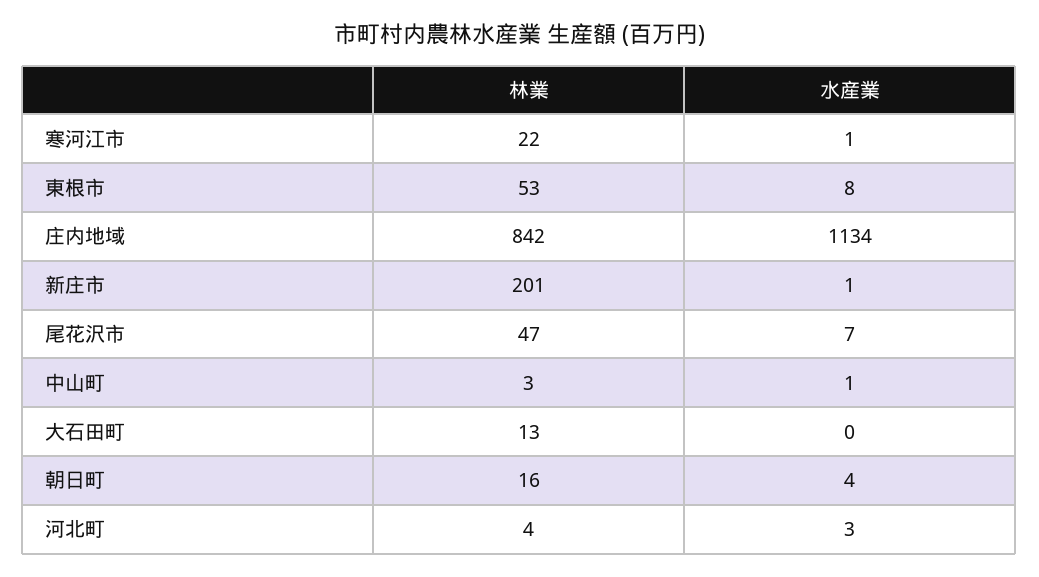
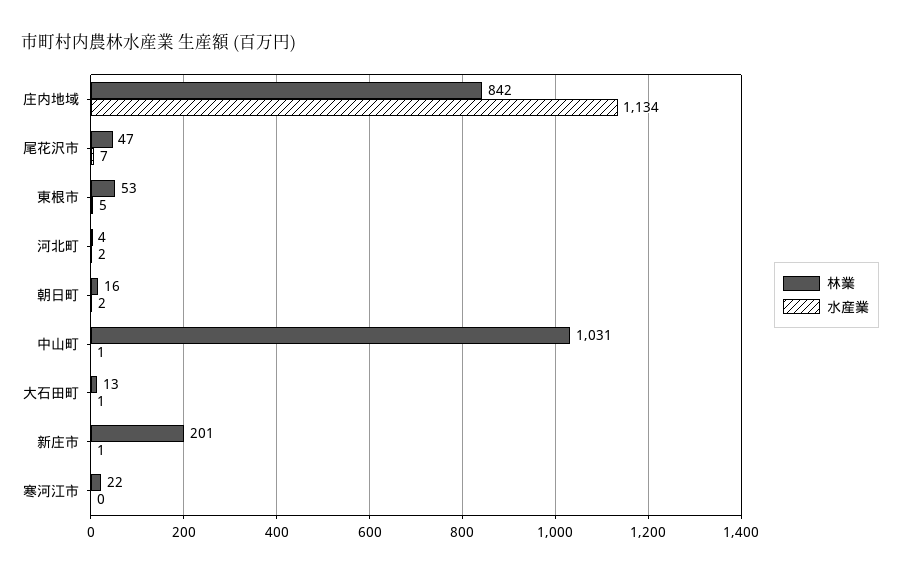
  {
    "林業": {
      "寒河江市": 22,
      "東根市": 53,
      "庄内地域": 842,
      "新庄市": 201,
      "尾花沢市": 47,
-     "中山町": 3,
+     "中山町": 1031,
      "大石田町": 13,
      "朝日町": 16,
      "河北町": 4
    },
    "水産業": {
-     "寒河江市": 1,
+     "寒河江市": 0,
-     "東根市": 8,
+     "東根市": 5,
      "庄内地域": 1134,
      "新庄市": 1,
      "尾花沢市": 7,
      "中山町": 1,
-     "大石田町": 0,
+     "大石田町": 1,
-     "朝日町": 4,
+     "朝日町": 2,
-     "河北町": 3
+     "河北町": 2
    }
  }

